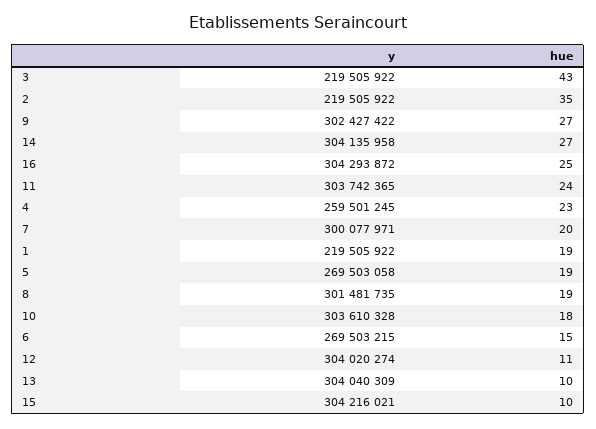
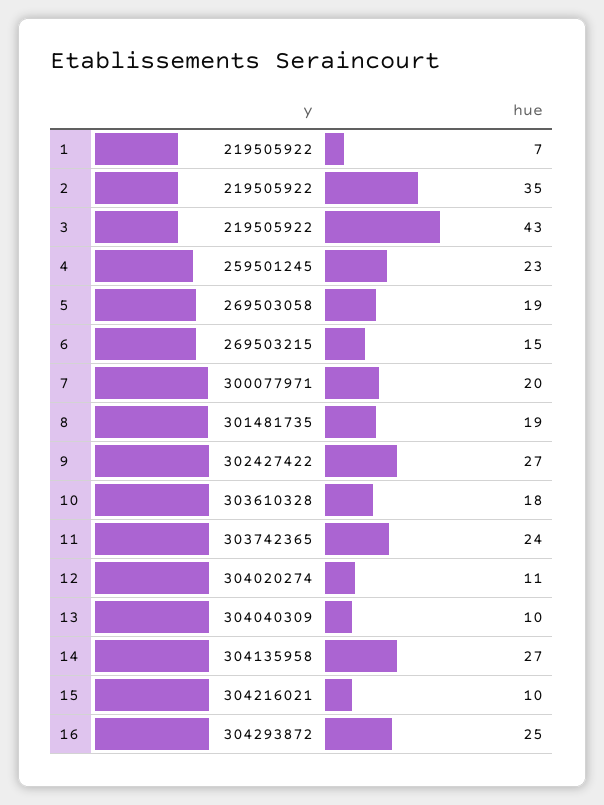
  {
    "y": {
      "3": 219505922,
      "2": 219505922,
      "9": 302427422,
      "14": 304135958,
      "16": 304293872,
      "11": 303742365,
      "4": 259501245,
      "7": 300077971,
      "1": 219505922,
      "5": 269503058,
      "8": 301481735,
      "10": 303610328,
      "6": 269503215,
      "12": 304020274,
      "13": 304040309,
      "15": 304216021
    },
    "hue": {
      "3": 43,
      "2": 35,
      "9": 27,
      "14": 27,
      "16": 25,
      "11": 24,
      "4": 23,
      "7": 20,
-     "1": 19,
+     "1": 7,
      "5": 19,
      "8": 19,
      "10": 18,
      "6": 15,
      "12": 11,
      "13": 10,
      "15": 10
    }
  }

